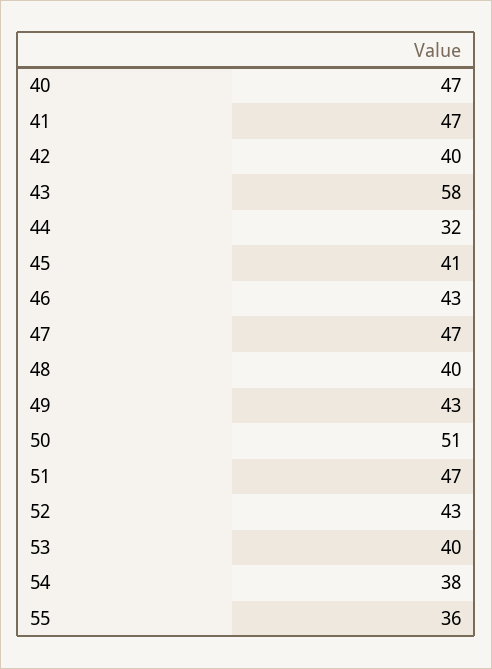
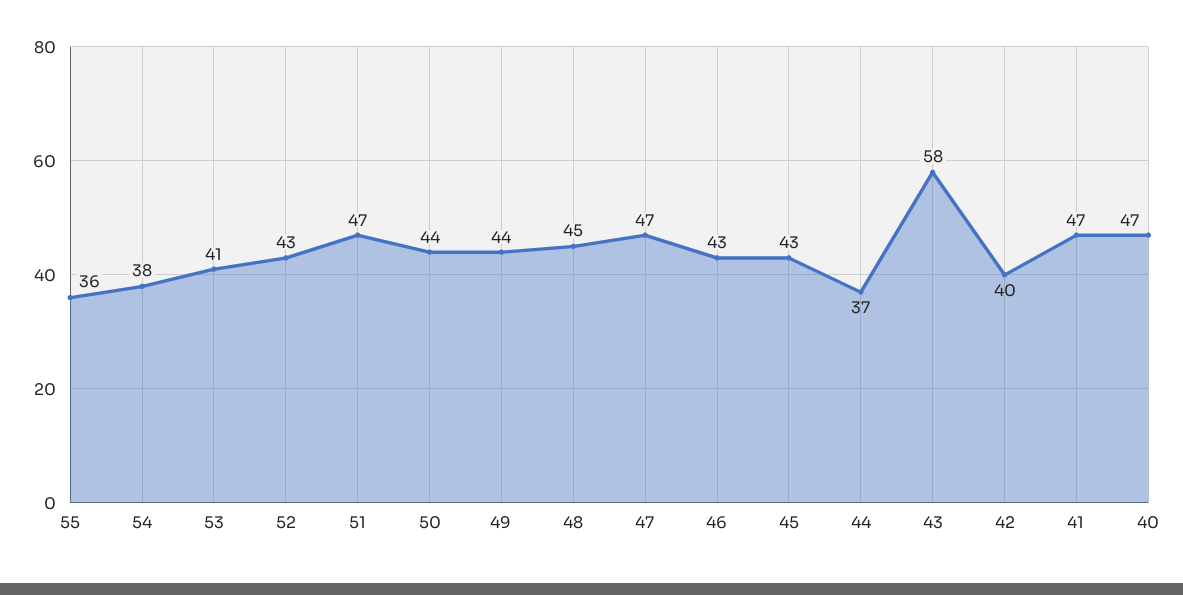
  {
    "40": 47,
    "41": 47,
    "42": 40,
    "43": 58,
-   "44": 32,
+   "44": 37,
-   "45": 41,
+   "45": 43,
    "46": 43,
    "47": 47,
-   "48": 40,
+   "48": 45,
-   "49": 43,
+   "49": 44,
-   "50": 51,
+   "50": 44,
    "51": 47,
    "52": 43,
-   "53": 40,
+   "53": 41,
    "54": 38,
    "55": 36
  }

